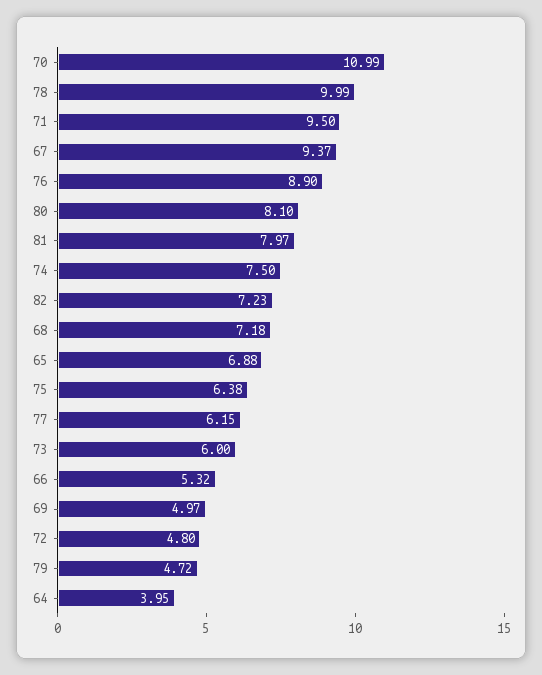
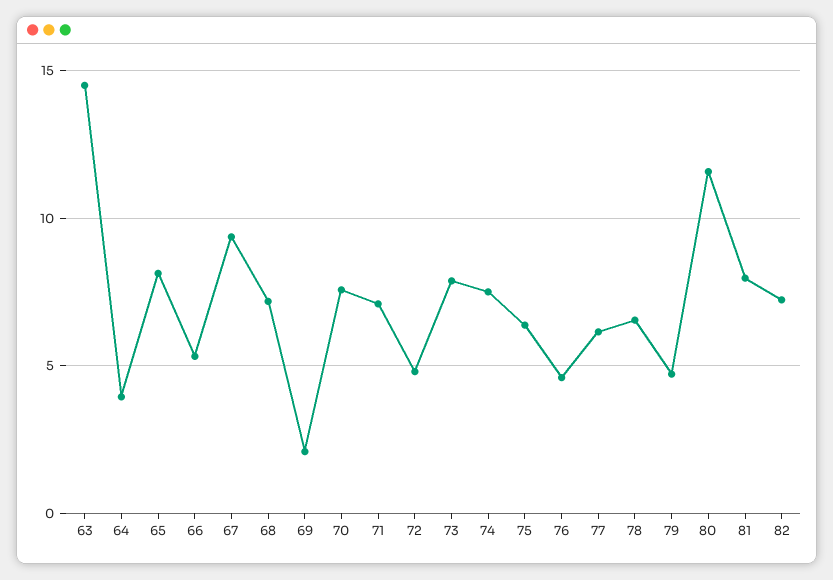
  {
-   "70": 10.99,
+   "70": 7.5,
-   "78": 9.99,
+   "78": 6.5,
-   "71": 9.5,
+   "71": 7,
    "67": 9.37,
-   "76": 8.9,
+   "76": 4.5,
-   "80": 8.1,
+   "80": 11.5,
    "81": 7.97,
    "74": 7.5,
    "82": 7.23,
    "68": 7.18,
-   "65": 6.88,
+   "65": 8,
    "75": 6.38,
    "77": 6.15,
-   "73": 6,
+   "73": 8,
    "66": 5.32,
-   "69": 4.97,
+   "69": 2,
    "72": 4.8,
    "79": 4.72,
-   "64": 3.95
+   "64": 3.95,
+   "63": 14.5
  }

